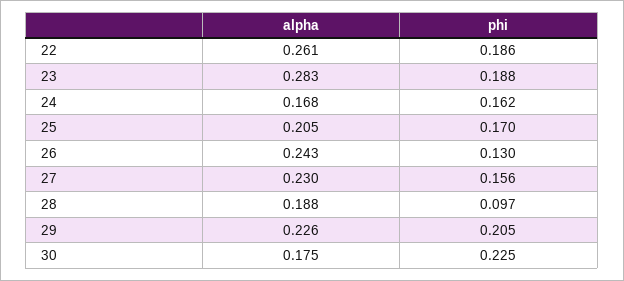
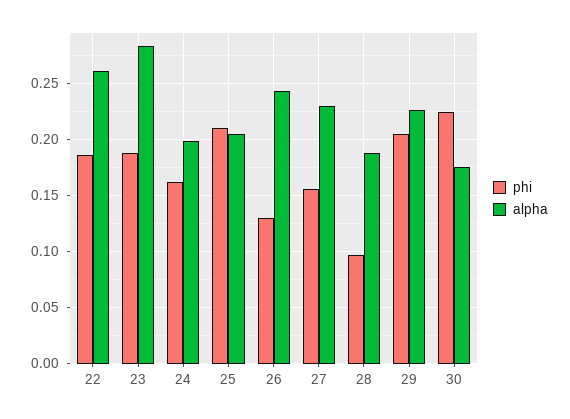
  {
    "alpha": {
      "22": 0.261,
      "23": 0.283,
-     "24": 0.168,
+     "24": 0.2,
      "25": 0.205,
      "26": 0.243,
      "27": 0.23,
      "28": 0.188,
      "29": 0.226,
      "30": 0.175
    },
    "phi": {
      "22": 0.186,
      "23": 0.188,
      "24": 0.162,
-     "25": 0.17,
+     "25": 0.21,
      "26": 0.13,
      "27": 0.156,
      "28": 0.097,
      "29": 0.205,
      "30": 0.225
    }
  }

